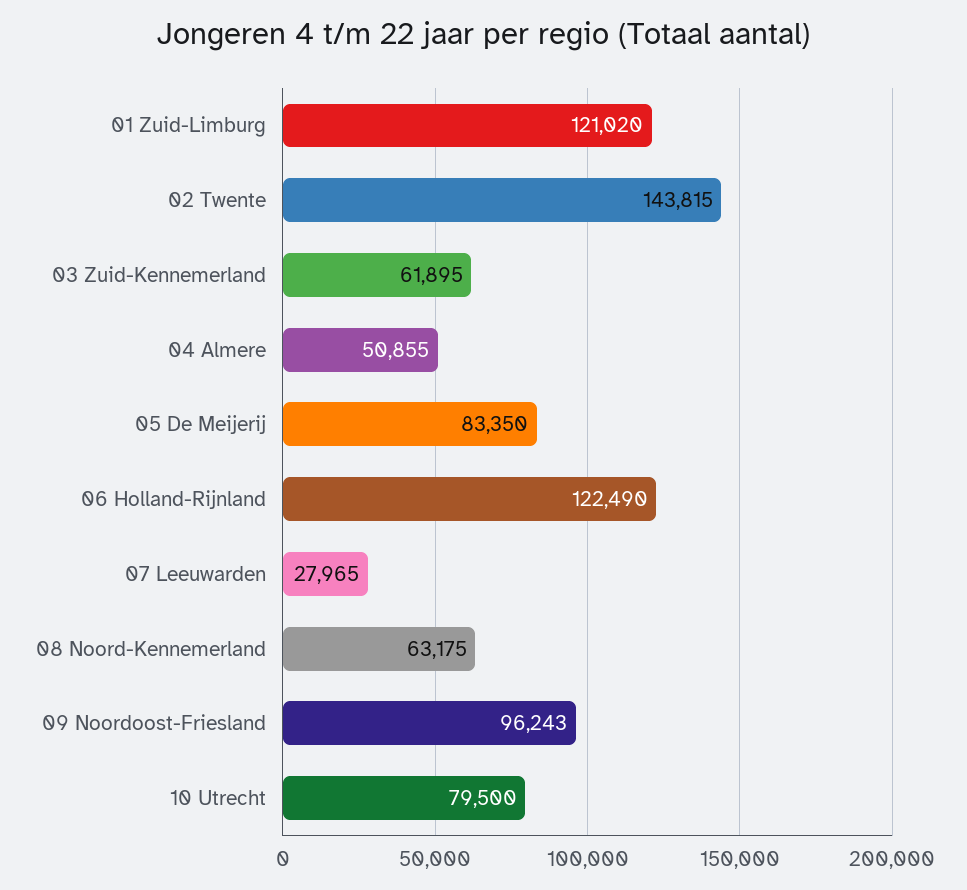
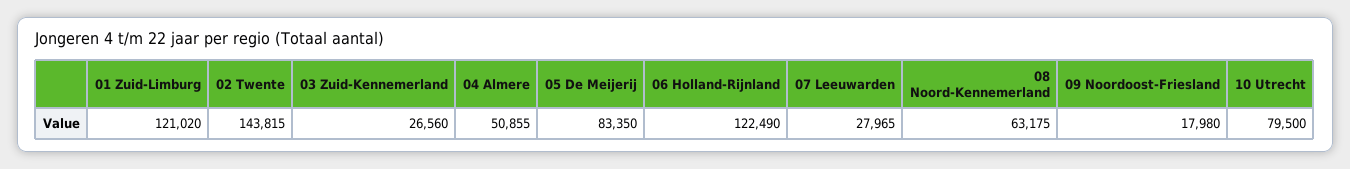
  {
    "01 Zuid-Limburg": 121020,
    "02 Twente": 143815,
-   "03 Zuid-Kennemerland": 61895,
+   "03 Zuid-Kennemerland": 26560,
    "04 Almere": 50855,
    "05 De Meijerij": 83350,
    "06 Holland-Rijnland": 122490,
    "07 Leeuwarden": 27965,
    "08 Noord-Kennemerland": 63175,
-   "09 Noordoost-Friesland": 96243,
+   "09 Noordoost-Friesland": 17980,
    "10 Utrecht": 79500
  }

